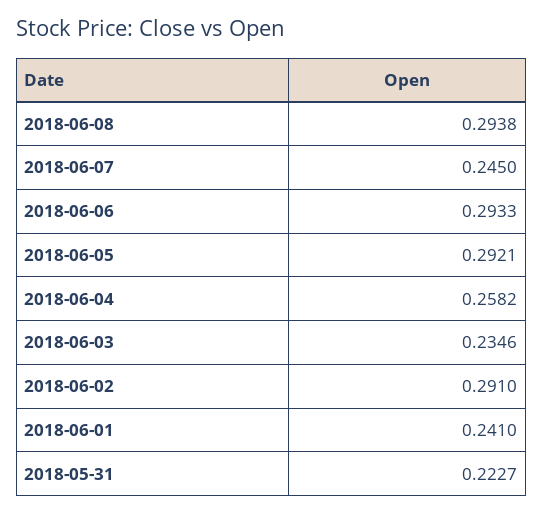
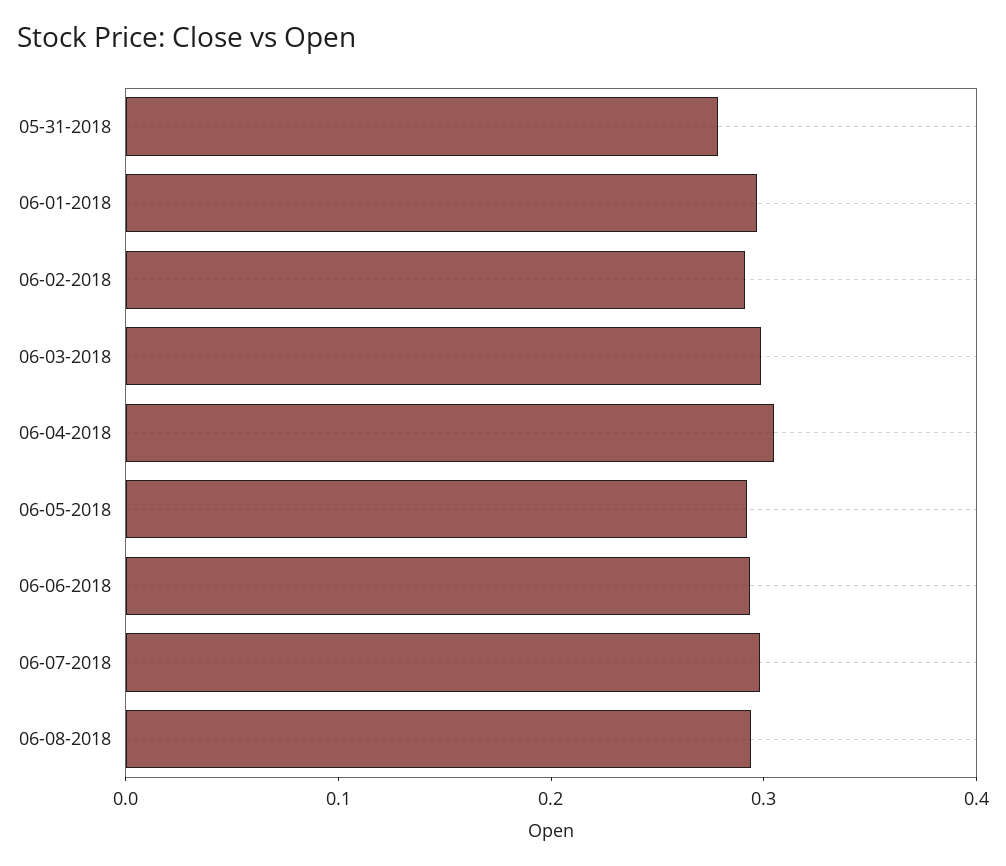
  {
    "2018-06-08": 0.2938,
-   "2018-06-07": 0.245,
+   "2018-06-07": 0.3,
    "2018-06-06": 0.2933,
    "2018-06-05": 0.2921,
-   "2018-06-04": 0.2582,
+   "2018-06-04": 0.3,
-   "2018-06-03": 0.2346,
+   "2018-06-03": 0.3,
    "2018-06-02": 0.291,
-   "2018-06-01": 0.241,
+   "2018-06-01": 0.3,
-   "2018-05-31": 0.2227
+   "2018-05-31": 0.28
  }

